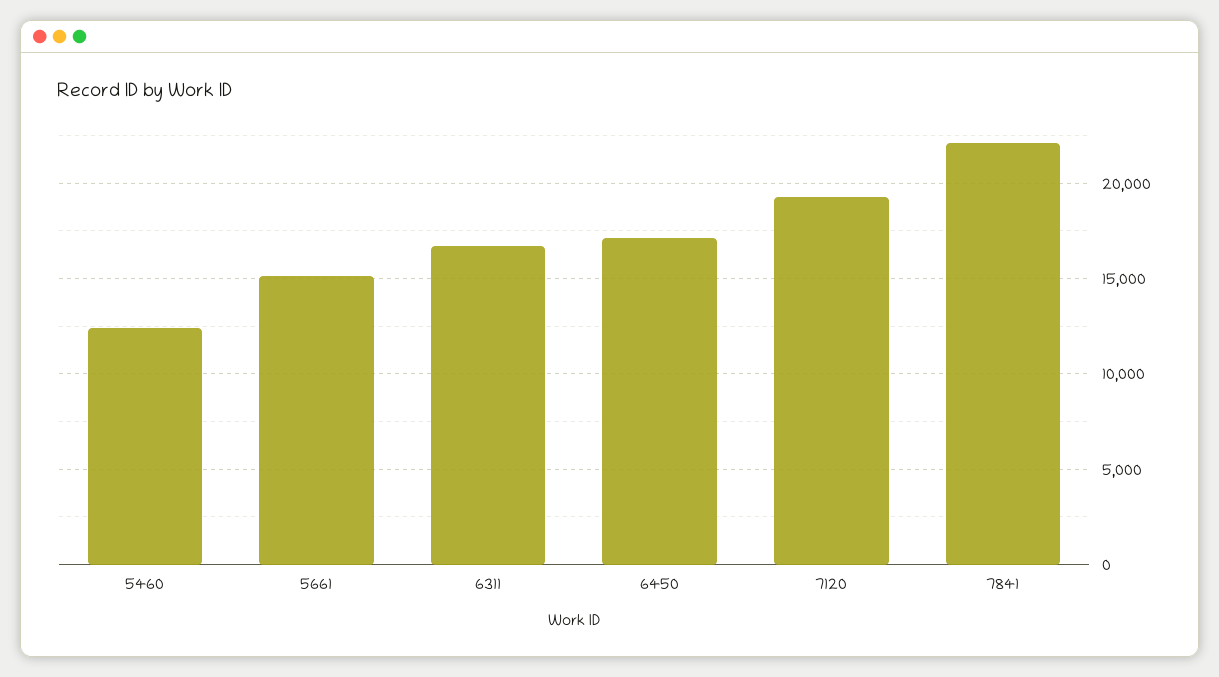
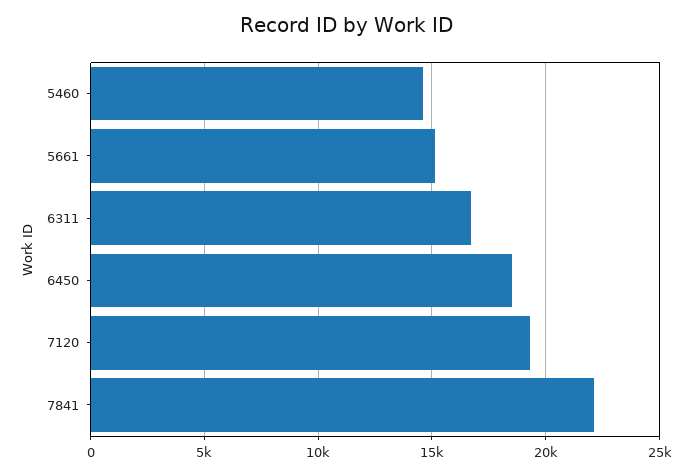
  {
-   "5460": 12500,
+   "5460": 14500,
    "5661": 15000,
    "6311": 16500,
-   "6450": 17000,
+   "6450": 18500,
    "7120": 19500,
    "7841": 22000
  }

